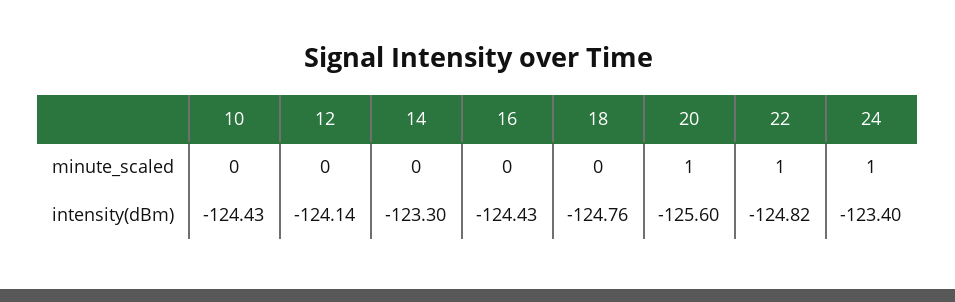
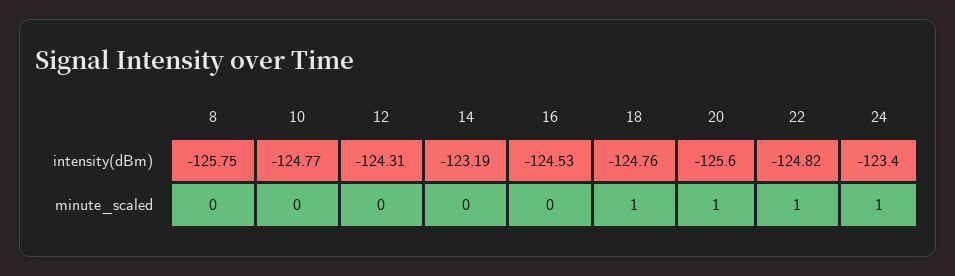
  {
    "10": {
      "minute_scaled": 0,
-     "intensity(dBm)": -124.43
+     "intensity(dBm)": -124.77
    },
    "12": {
      "minute_scaled": 0,
-     "intensity(dBm)": -124.14
+     "intensity(dBm)": -124.31
    },
    "14": {
      "minute_scaled": 0,
-     "intensity(dBm)": -123.3
+     "intensity(dBm)": -123.19
    },
    "16": {
      "minute_scaled": 0,
-     "intensity(dBm)": -124.43
+     "intensity(dBm)": -124.53
    },
    "18": {
-     "minute_scaled": 0,
+     "minute_scaled": 1,
      "intensity(dBm)": -124.76
    },
    "20": {
      "minute_scaled": 1,
      "intensity(dBm)": -125.6
    },
    "22": {
      "minute_scaled": 1,
      "intensity(dBm)": -124.82
    },
    "24": {
      "minute_scaled": 1,
      "intensity(dBm)": -123.4
-   }
+   },
+   "8": {
+     "intensity(dBm)": -125.75,
+     "minute_scaled": 0
+   }
  }

